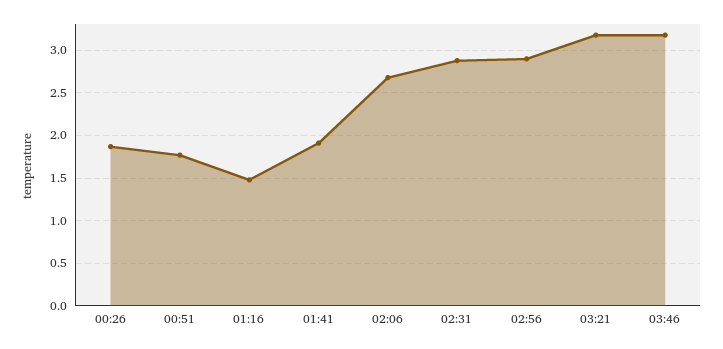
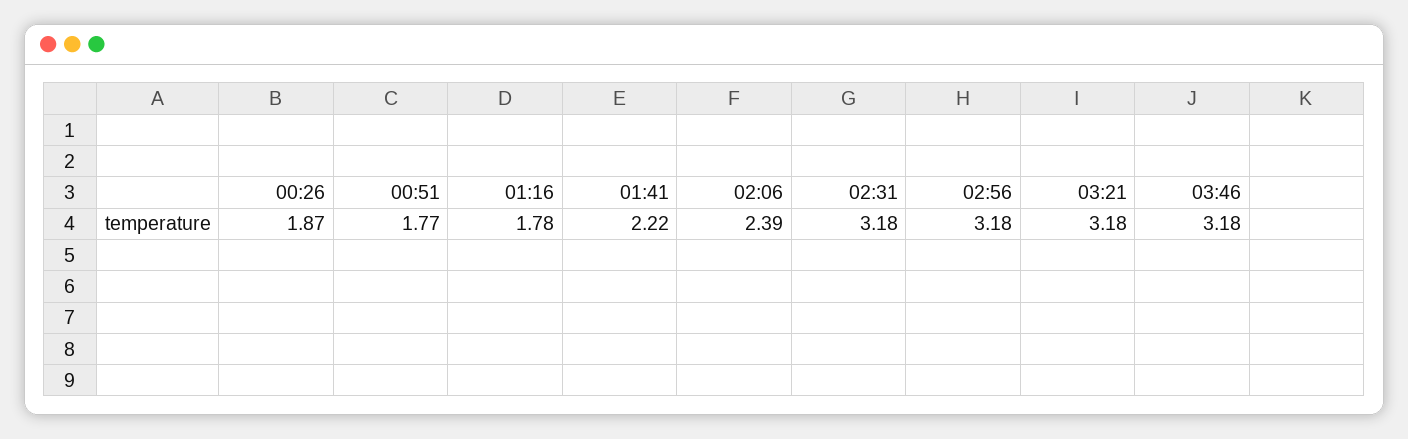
  {
    "00:26": 1.87,
    "00:51": 1.77,
-   "01:16": 1.5,
+   "01:16": 1.78,
-   "01:41": 1.9,
+   "01:41": 2.22,
-   "02:06": 2.7,
+   "02:06": 2.39,
-   "02:31": 2.9,
+   "02:31": 3.18,
-   "02:56": 2.9,
+   "02:56": 3.18,
    "03:21": 3.18,
    "03:46": 3.18
  }

